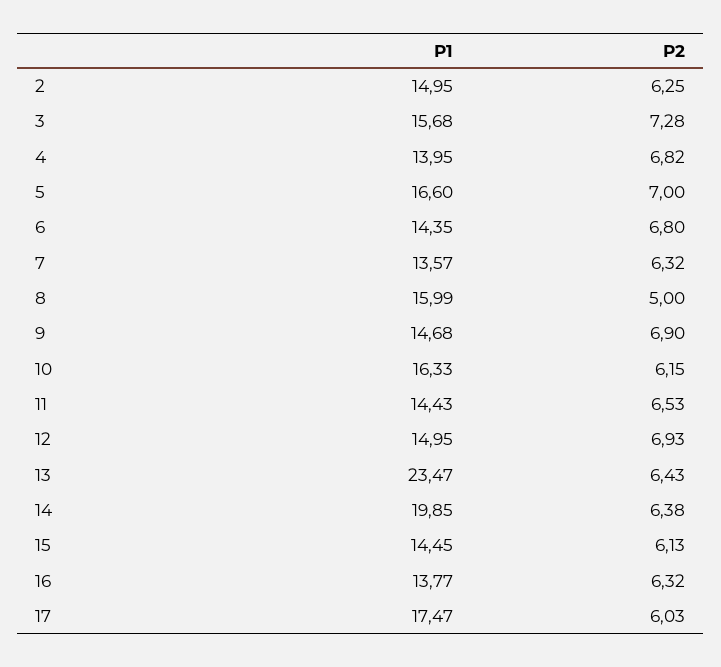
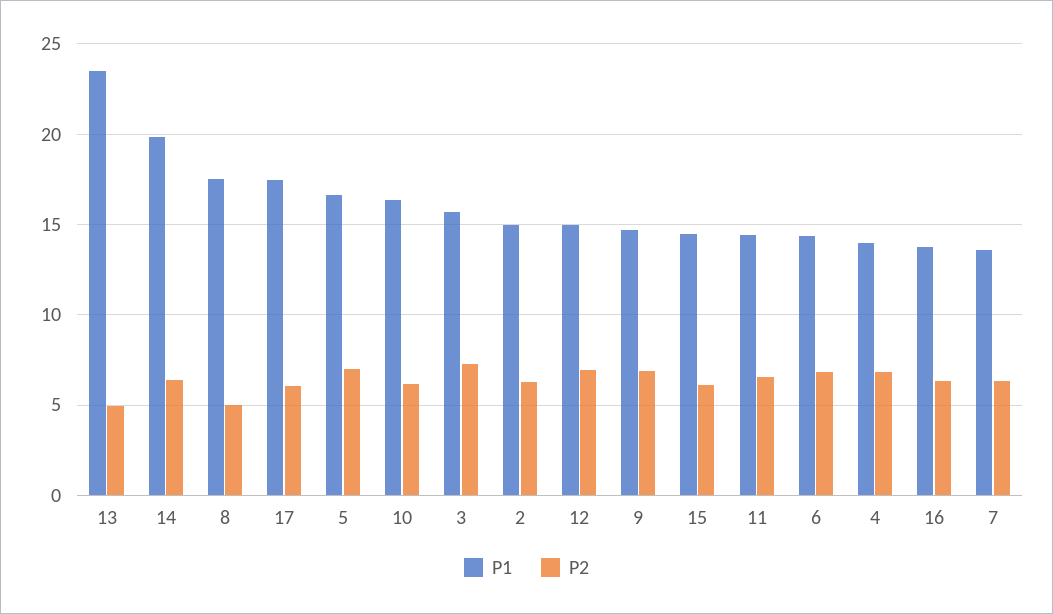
  {
    "P1": {
      "2": 14.95,
      "3": 15.68,
      "4": 13.95,
      "5": 16.6,
      "6": 14.35,
      "7": 13.57,
-     "8": 15.99,
+     "8": 17.5,
      "9": 14.68,
      "10": 16.33,
      "11": 14.43,
      "12": 14.95,
      "13": 23.47,
      "14": 19.85,
      "15": 14.45,
      "16": 13.77,
      "17": 17.47
    },
    "P2": {
      "2": 6.25,
      "3": 7.28,
      "4": 6.82,
      "5": 7,
      "6": 6.8,
      "7": 6.32,
      "8": 5,
      "9": 6.9,
      "10": 6.15,
      "11": 6.53,
      "12": 6.93,
-     "13": 6.43,
+     "13": 5,
      "14": 6.38,
      "15": 6.13,
      "16": 6.32,
      "17": 6.03
    }
  }

